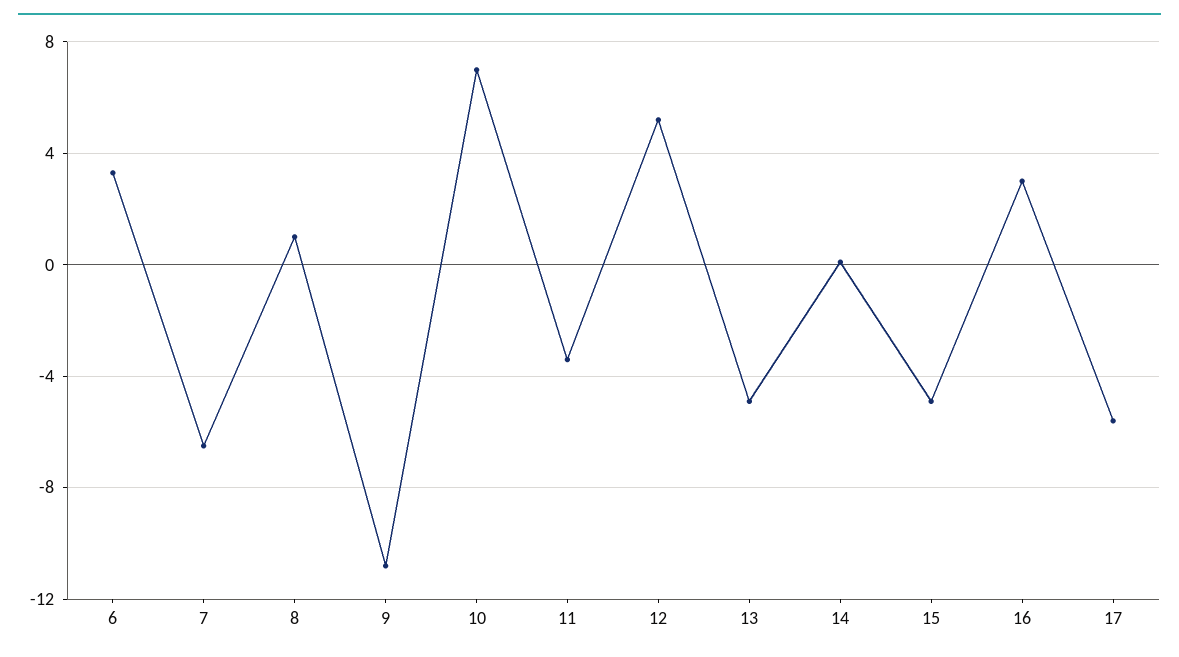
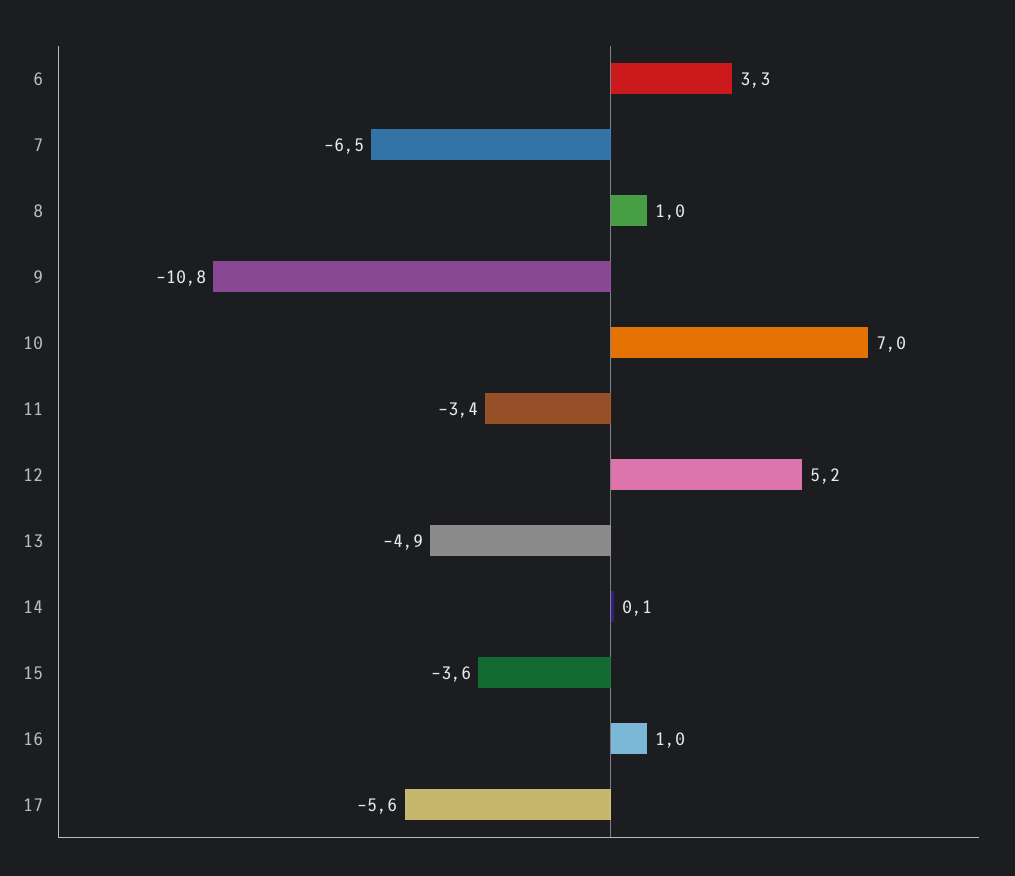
  {
    "6": 3.3,
    "7": -6.5,
    "8": 1,
    "9": -10.8,
    "10": 7,
    "11": -3.4,
    "12": 5.2,
    "13": -4.9,
    "14": 0.1,
-   "15": -5,
+   "15": -3.6,
-   "16": 3,
+   "16": 1,
    "17": -5.6
  }

